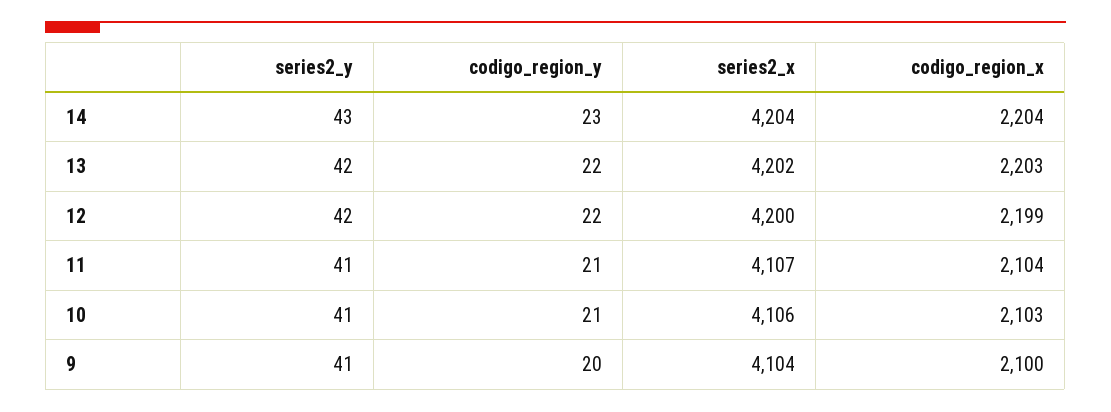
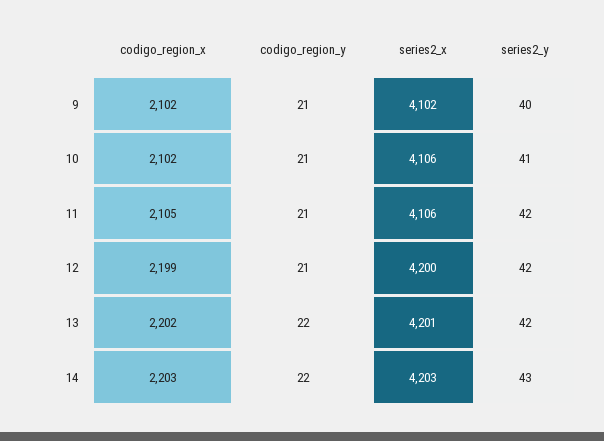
  {
    "series2_y": {
      "14": 43,
      "13": 42,
      "12": 42,
-     "11": 41,
+     "11": 42,
      "10": 41,
-     "9": 41
+     "9": 40
    },
    "codigo_region_y": {
-     "14": 23,
+     "14": 22,
      "13": 22,
-     "12": 22,
+     "12": 21,
      "11": 21,
      "10": 21,
-     "9": 20
+     "9": 21
    },
    "series2_x": {
-     "14": 4204,
+     "14": 4203,
-     "13": 4202,
+     "13": 4201,
      "12": 4200,
-     "11": 4107,
+     "11": 4106,
      "10": 4106,
-     "9": 4104
+     "9": 4102
    },
    "codigo_region_x": {
-     "14": 2204,
+     "14": 2203,
-     "13": 2203,
+     "13": 2202,
      "12": 2199,
-     "11": 2104,
+     "11": 2105,
-     "10": 2103,
+     "10": 2102,
-     "9": 2100
+     "9": 2102
    }
  }

